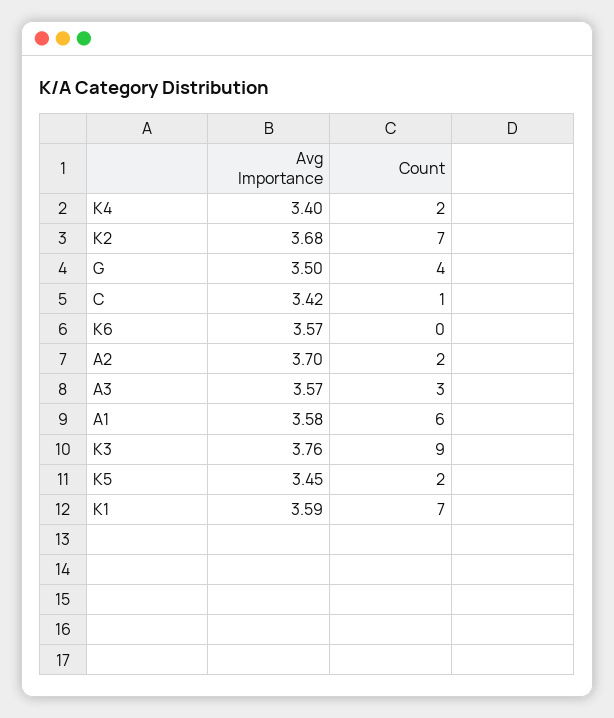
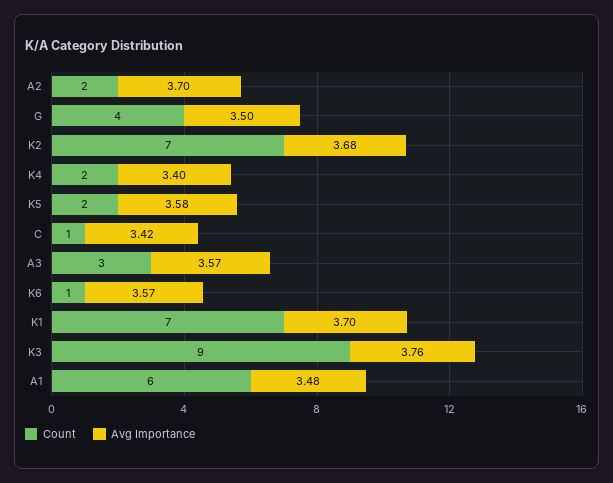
  {
    "Avg Importance": {
      "K4": 3.4,
      "K2": 3.68,
      "G": 3.5,
      "C": 3.42,
      "K6": 3.57,
      "A2": 3.7,
      "A3": 3.57,
-     "A1": 3.58,
+     "A1": 3.48,
      "K3": 3.76,
-     "K5": 3.45,
+     "K5": 3.58,
-     "K1": 3.59
+     "K1": 3.7
    },
    "Count": {
      "K4": 2,
      "K2": 7,
      "G": 4,
      "C": 1,
-     "K6": 0,
+     "K6": 1,
      "A2": 2,
      "A3": 3,
      "A1": 6,
      "K3": 9,
      "K5": 2,
      "K1": 7
    }
  }

